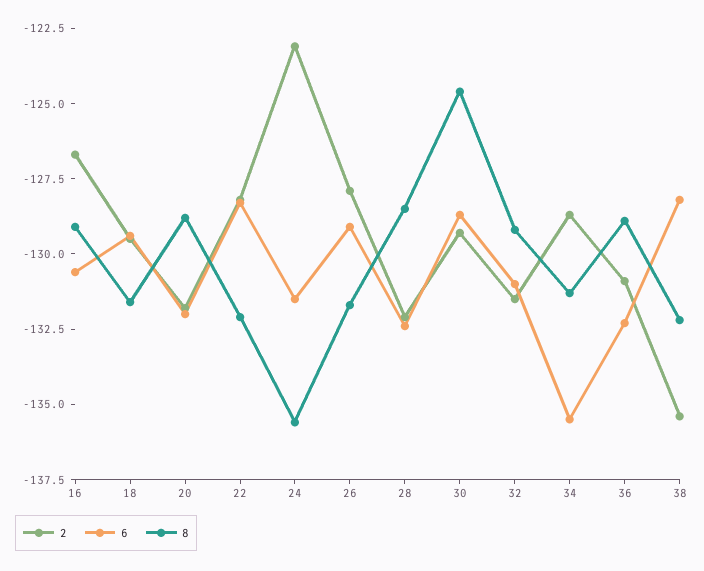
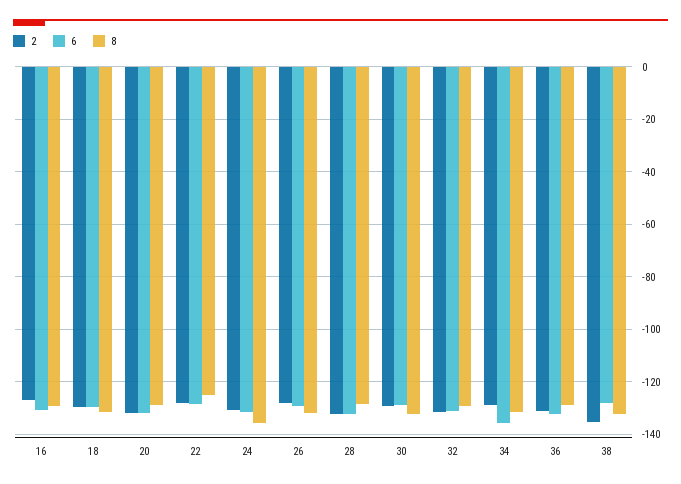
  {
    "2": {
      "16": -126.5,
      "18": -129.5,
      "20": -132,
      "22": -128,
-     "24": -123,
+     "24": -130,
      "26": -128,
      "28": -132,
      "30": -129.5,
      "32": -131.5,
      "34": -128.5,
      "36": -131,
      "38": -135.5
    },
    "6": {
      "16": -130.5,
      "18": -129.5,
      "20": -132,
      "22": -128.5,
      "24": -131.5,
      "26": -129,
      "28": -132.5,
      "30": -128.5,
      "32": -131,
      "34": -135.5,
      "36": -132.5,
      "38": -128
    },
    "8": {
      "16": -129,
      "18": -131.5,
      "20": -129,
-     "22": -132,
+     "22": -125,
      "24": -135.5,
      "26": -131.5,
      "28": -128.5,
-     "30": -124.5,
+     "30": -132.5,
      "32": -129,
      "34": -131.5,
      "36": -129,
      "38": -132
    }
  }

